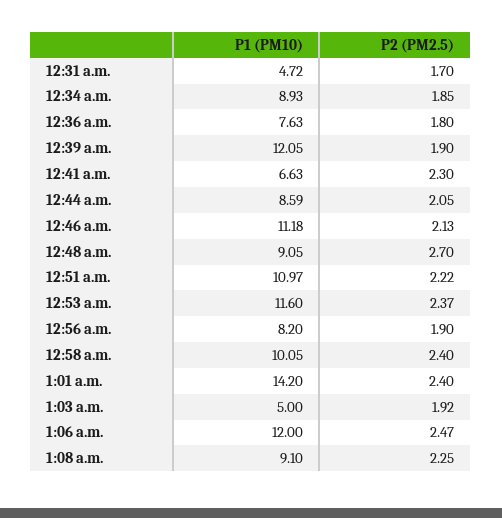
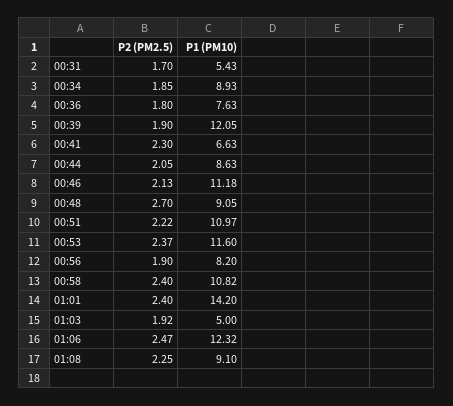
  {
    "P1 (PM10)": {
-     "12:31 a.m.": 4.72,
+     "12:31 a.m.": 5.43,
      "12:34 a.m.": 8.93,
      "12:36 a.m.": 7.63,
      "12:39 a.m.": 12.05,
      "12:41 a.m.": 6.63,
-     "12:44 a.m.": 8.59,
+     "12:44 a.m.": 8.63,
      "12:46 a.m.": 11.18,
      "12:48 a.m.": 9.05,
      "12:51 a.m.": 10.97,
      "12:53 a.m.": 11.6,
      "12:56 a.m.": 8.2,
-     "12:58 a.m.": 10.05,
+     "12:58 a.m.": 10.82,
      "1:01 a.m.": 14.2,
      "1:03 a.m.": 5,
-     "1:06 a.m.": 12,
+     "1:06 a.m.": 12.32,
      "1:08 a.m.": 9.1
    },
    "P2 (PM2.5)": {
      "12:31 a.m.": 1.7,
      "12:34 a.m.": 1.85,
      "12:36 a.m.": 1.8,
      "12:39 a.m.": 1.9,
      "12:41 a.m.": 2.3,
      "12:44 a.m.": 2.05,
      "12:46 a.m.": 2.13,
      "12:48 a.m.": 2.7,
      "12:51 a.m.": 2.22,
      "12:53 a.m.": 2.37,
      "12:56 a.m.": 1.9,
      "12:58 a.m.": 2.4,
      "1:01 a.m.": 2.4,
      "1:03 a.m.": 1.92,
      "1:06 a.m.": 2.47,
      "1:08 a.m.": 2.25
    }
  }

